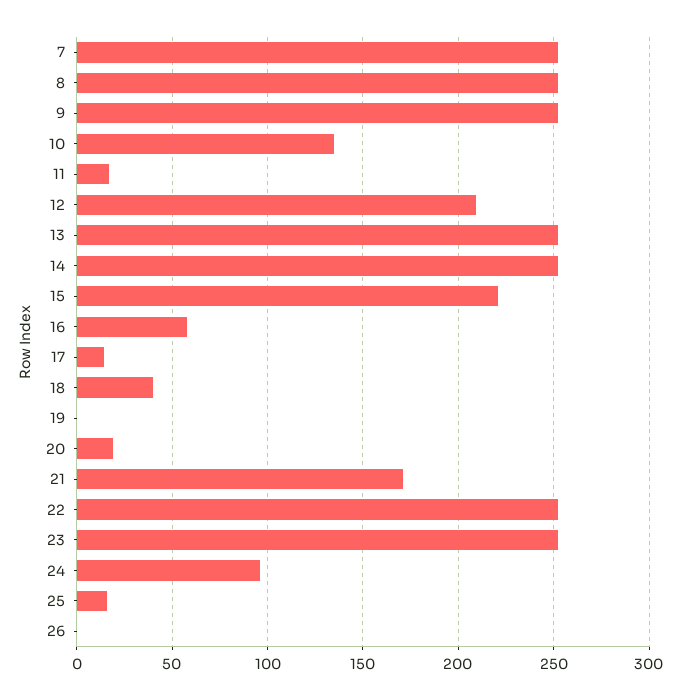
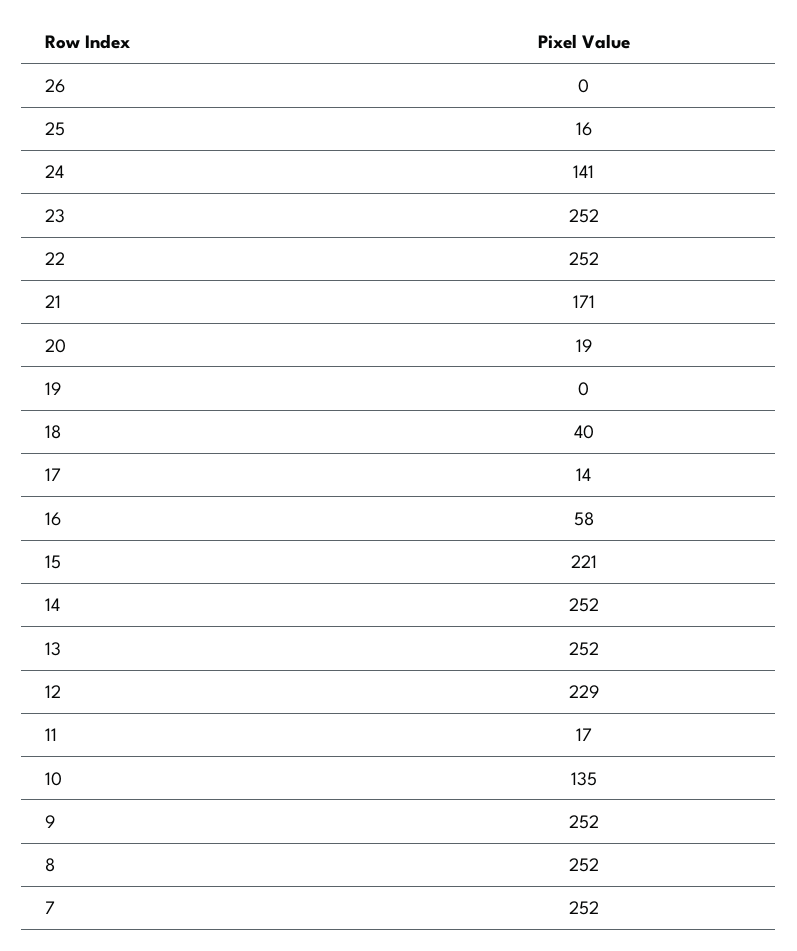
  {
    "7": 252,
    "8": 252,
    "9": 252,
    "10": 135,
    "11": 17,
-   "12": 210,
+   "12": 229,
    "13": 252,
    "14": 252,
    "15": 221,
    "16": 58,
    "17": 14,
    "18": 40,
    "19": 0,
    "20": 19,
    "21": 171,
    "22": 252,
    "23": 252,
-   "24": 95,
+   "24": 141,
    "25": 16,
    "26": 0
  }

